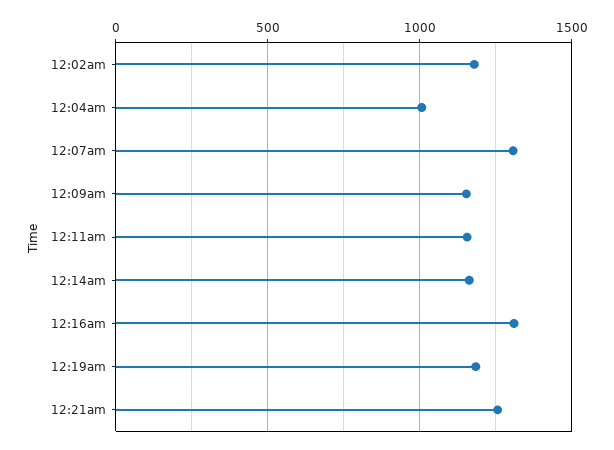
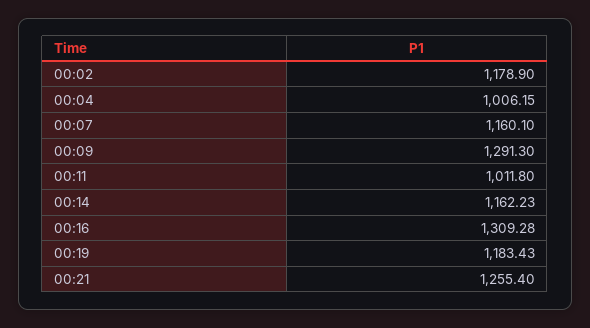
  {
    "12:02am": 1178.9,
    "12:04am": 1006.15,
-   "12:07am": 1300,
+   "12:07am": 1160.1,
-   "12:09am": 1150,
+   "12:09am": 1291.3,
-   "12:11am": 1150,
+   "12:11am": 1011.8,
    "12:14am": 1162.23,
    "12:16am": 1309.28,
    "12:19am": 1183.43,
    "12:21am": 1255.4
  }

